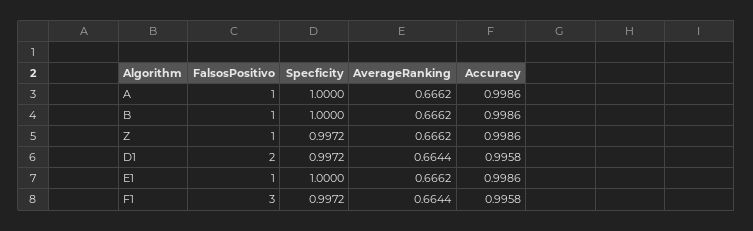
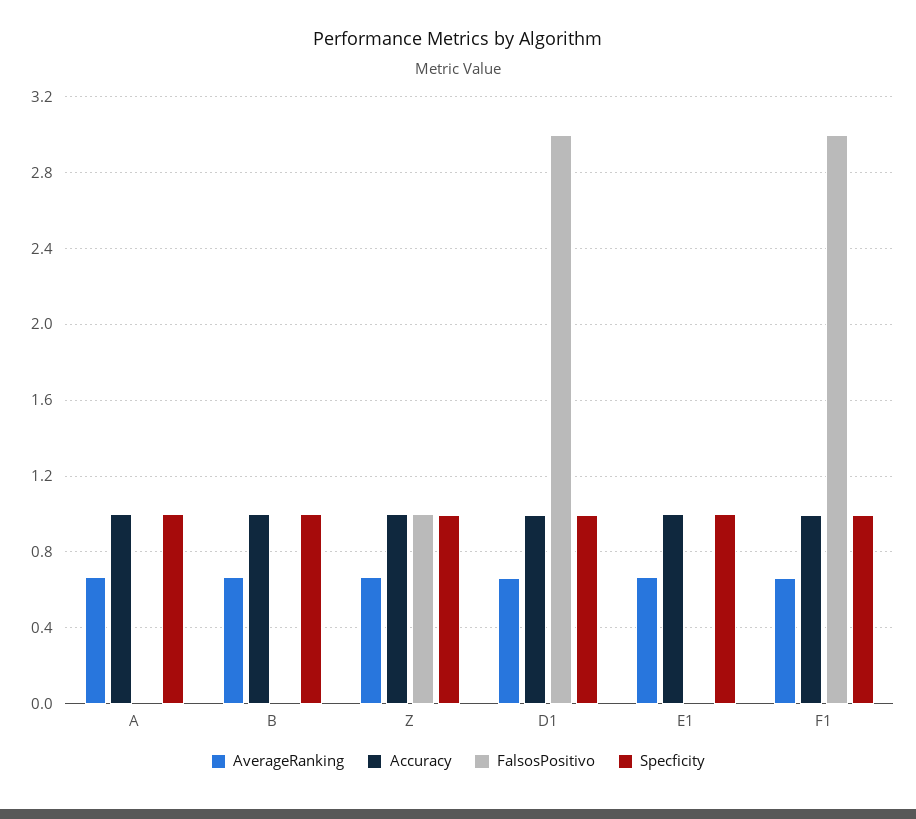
  {
    "FalsosPositivo": {
-     "A": 1,
+     "A": 0,
-     "B": 1,
+     "B": 0,
      "Z": 1,
-     "D1": 2,
+     "D1": 3,
-     "E1": 1,
+     "E1": 0,
      "F1": 3
    },
    "Specficity": {
      "A": 1,
      "B": 1,
      "Z": 0.9972,
      "D1": 0.9972,
      "E1": 1,
      "F1": 0.9972
    },
    "AverageRanking": {
      "A": 0.6662,
      "B": 0.6662,
      "Z": 0.6662,
      "D1": 0.6644,
      "E1": 0.6662,
      "F1": 0.6644
    },
    "Accuracy": {
      "A": 0.9986,
      "B": 0.9986,
      "Z": 0.9986,
      "D1": 0.9958,
      "E1": 0.9986,
      "F1": 0.9958
    }
  }

